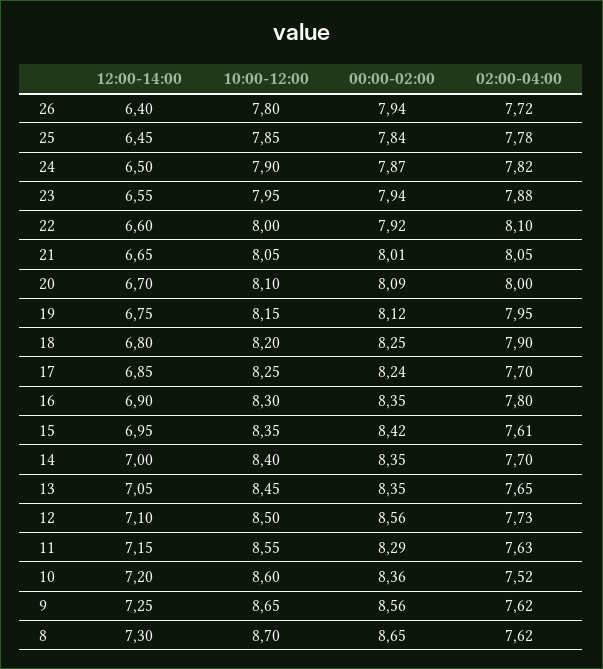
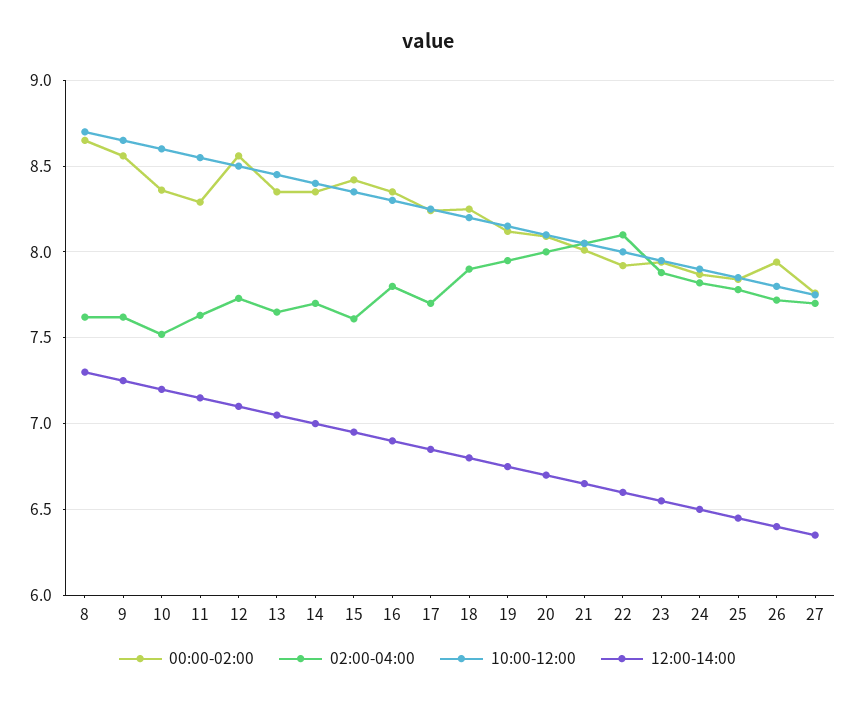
  {
    "12:00-14:00": {
      "26": 6.4,
      "25": 6.45,
      "24": 6.5,
      "23": 6.55,
      "22": 6.6,
      "21": 6.65,
      "20": 6.7,
      "19": 6.75,
      "18": 6.8,
      "17": 6.85,
      "16": 6.9,
      "15": 6.95,
      "14": 7,
      "13": 7.05,
      "12": 7.1,
      "11": 7.15,
      "10": 7.2,
      "9": 7.25,
-     "8": 7.3
+     "8": 7.3,
+     "27": 6.35
    },
    "10:00-12:00": {
      "26": 7.8,
      "25": 7.85,
      "24": 7.9,
      "23": 7.95,
      "22": 8,
      "21": 8.05,
      "20": 8.1,
      "19": 8.15,
      "18": 8.2,
      "17": 8.25,
      "16": 8.3,
      "15": 8.35,
      "14": 8.4,
      "13": 8.45,
      "12": 8.5,
      "11": 8.55,
      "10": 8.6,
      "9": 8.65,
-     "8": 8.7
+     "8": 8.7,
+     "27": 7.75
    },
    "00:00-02:00": {
      "26": 7.94,
      "25": 7.84,
      "24": 7.87,
      "23": 7.94,
      "22": 7.92,
      "21": 8.01,
      "20": 8.09,
      "19": 8.12,
      "18": 8.25,
      "17": 8.24,
      "16": 8.35,
      "15": 8.42,
      "14": 8.35,
      "13": 8.35,
      "12": 8.56,
      "11": 8.29,
      "10": 8.36,
      "9": 8.56,
-     "8": 8.65
+     "8": 8.65,
+     "27": 7.75
    },
    "02:00-04:00": {
      "26": 7.72,
      "25": 7.78,
      "24": 7.82,
      "23": 7.88,
      "22": 8.1,
      "21": 8.05,
      "20": 8,
      "19": 7.95,
      "18": 7.9,
      "17": 7.7,
      "16": 7.8,
      "15": 7.61,
      "14": 7.7,
      "13": 7.65,
      "12": 7.73,
      "11": 7.63,
      "10": 7.52,
      "9": 7.62,
-     "8": 7.62
+     "8": 7.62,
+     "27": 7.7
    }
  }

